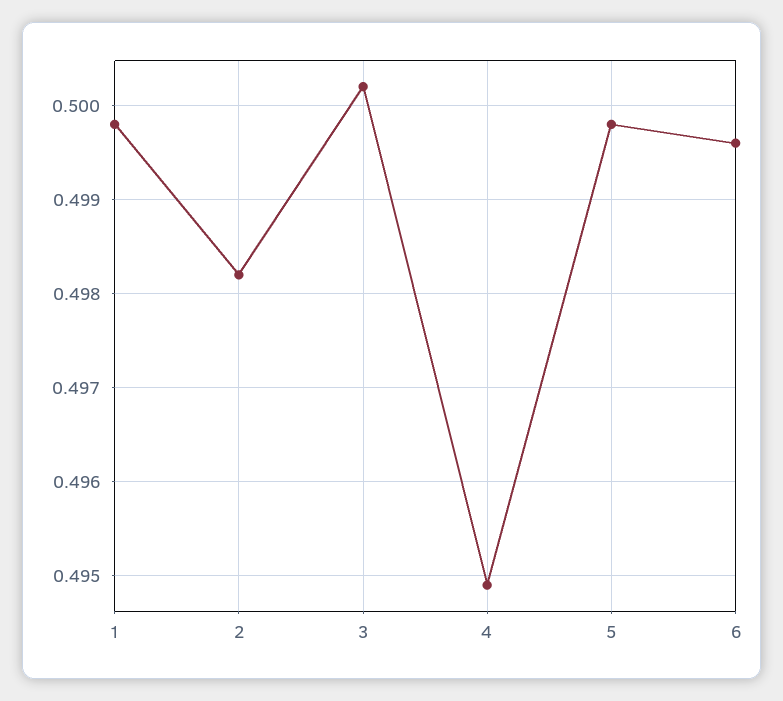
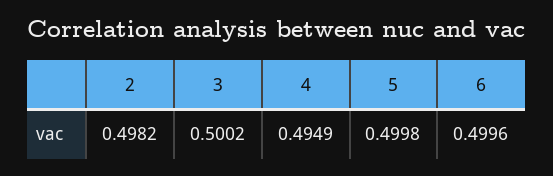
  {
-   "1": 0.4998,
    "2": 0.4982,
    "3": 0.5002,
    "4": 0.4949,
    "5": 0.4998,
    "6": 0.4996
  }

